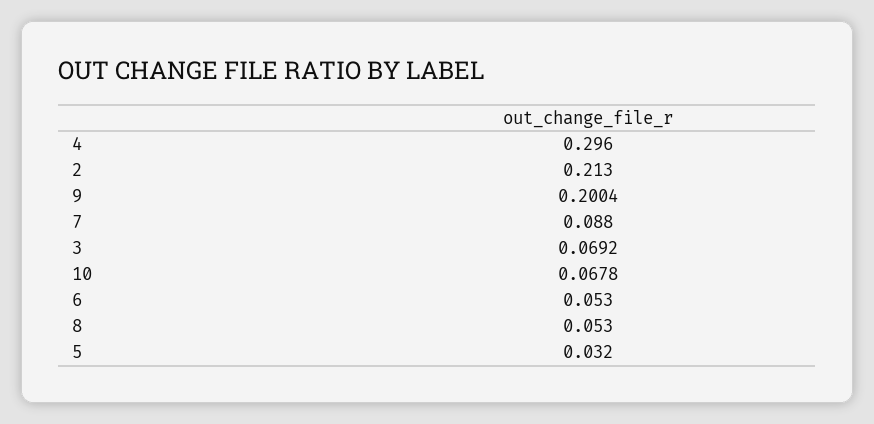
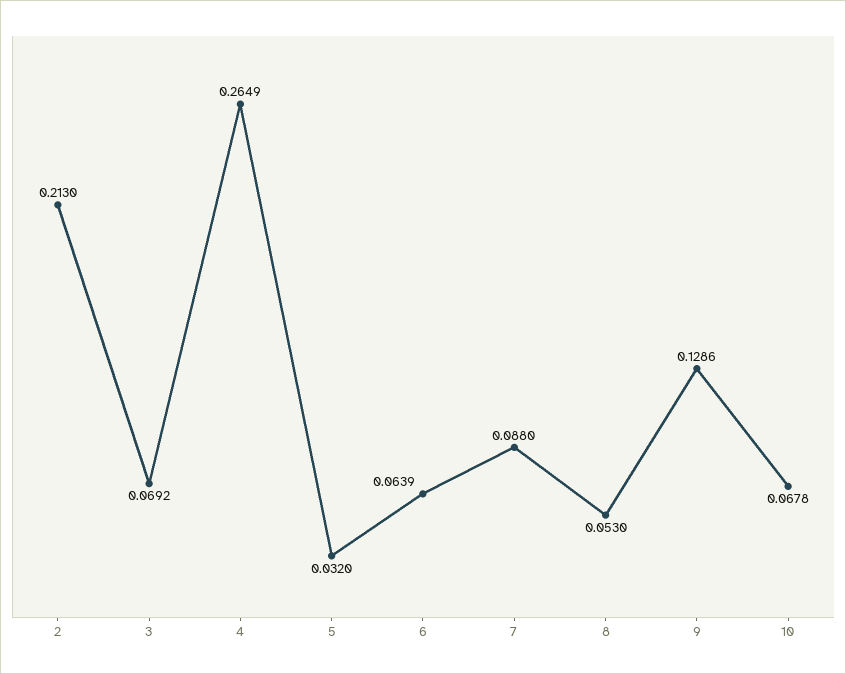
  {
-   "4": 0.296,
+   "4": 0.2649,
    "2": 0.213,
-   "9": 0.2004,
+   "9": 0.1286,
    "7": 0.088,
    "3": 0.0692,
    "10": 0.0678,
-   "6": 0.053,
+   "6": 0.0639,
    "8": 0.053,
    "5": 0.032
  }

